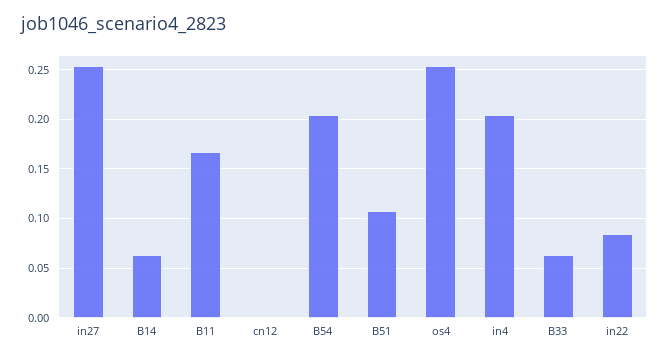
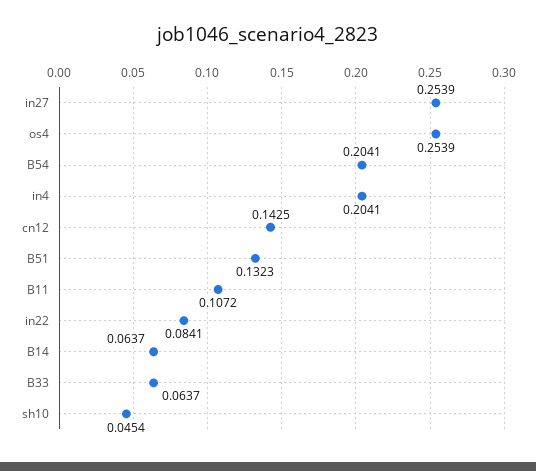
  {
    "in27": 0.2539,
    "B14": 0.0637,
-   "B11": 0.17,
+   "B11": 0.1072,
-   "cn12": 0,
+   "cn12": 0.1425,
    "B54": 0.2041,
-   "B51": 0.11,
+   "B51": 0.1323,
    "os4": 0.2539,
    "in4": 0.2041,
    "B33": 0.0637,
-   "in22": 0.0841
+   "in22": 0.0841,
+   "sh10": 0.0454
  }

